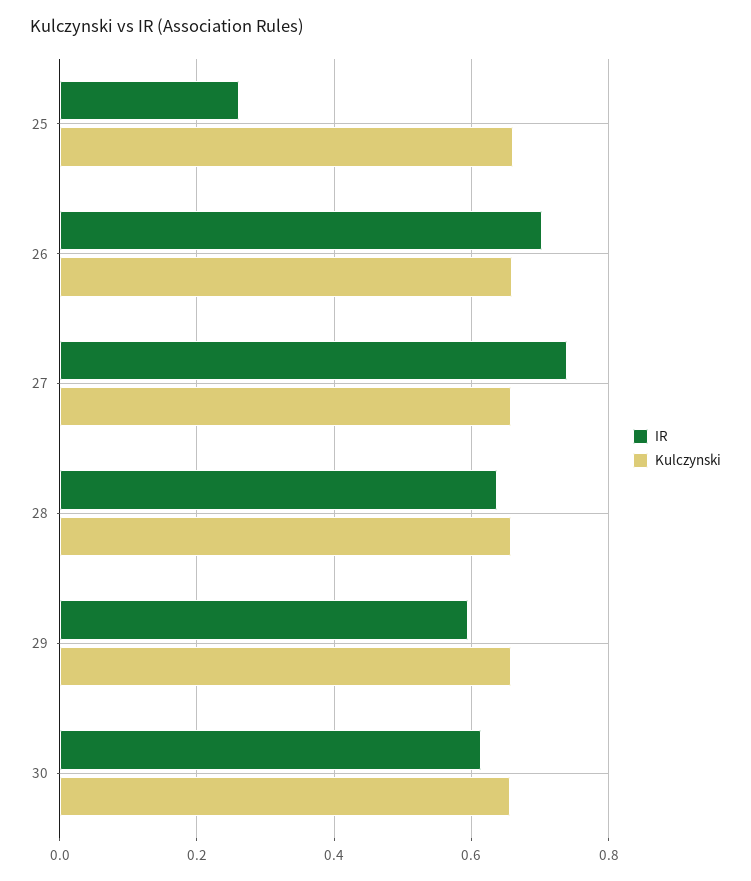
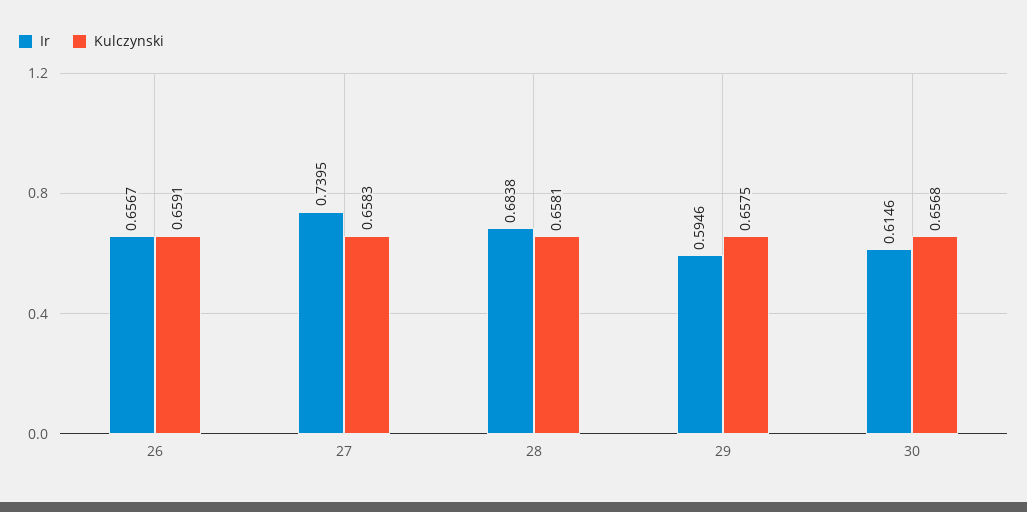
  {
    "IR": {
-     "25": 0.26,
-     "26": 0.7,
+     "26": 0.6567,
      "27": 0.7395,
-     "28": 0.64,
+     "28": 0.6838,
      "29": 0.5946,
      "30": 0.6146
    },
    "Kulczynski": {
-     "25": 0.66,
      "26": 0.6591,
      "27": 0.6583,
      "28": 0.6581,
      "29": 0.6575,
      "30": 0.6568
    }
  }

